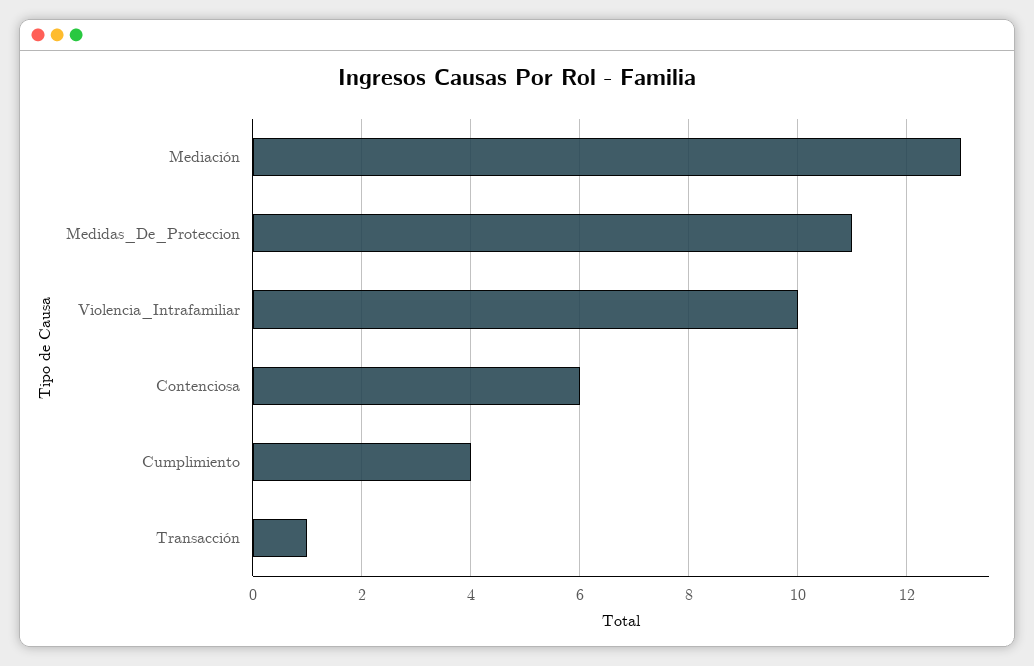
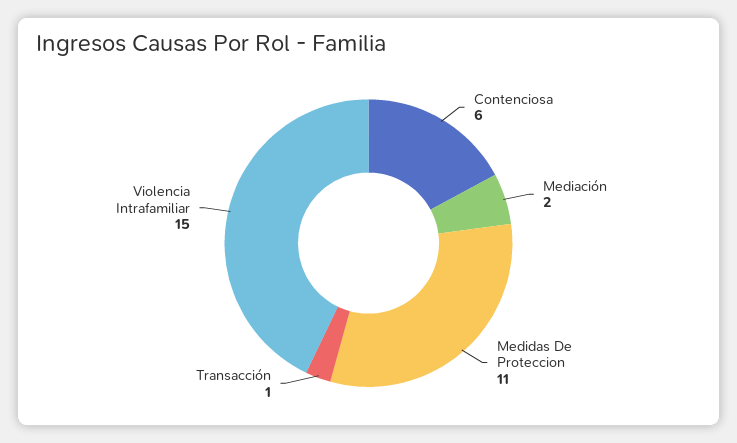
  {
-   "Mediación": 13,
+   "Mediación": 2,
    "Medidas_De_Proteccion": 11,
-   "Violencia_Intrafamiliar": 10,
+   "Violencia_Intrafamiliar": 15,
    "Contenciosa": 6,
-   "Cumplimiento": 4,
    "Transacción": 1
  }

